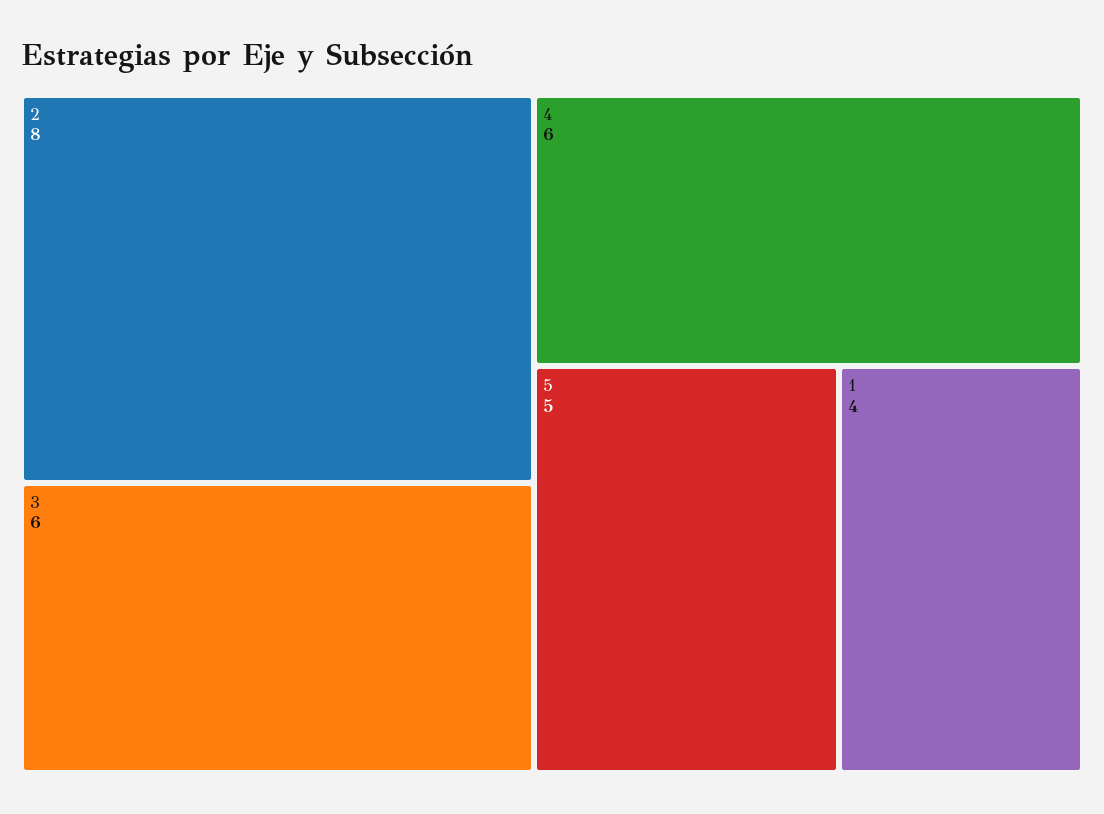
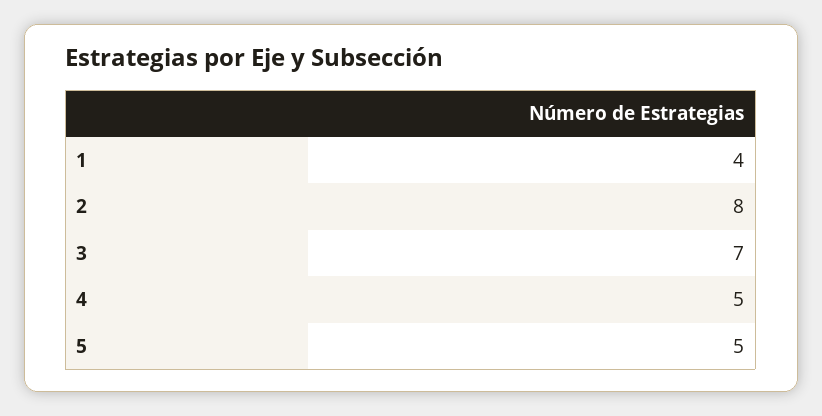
  {
    "2": 8,
-   "3": 6,
+   "3": 7,
-   "4": 6,
+   "4": 5,
    "5": 5,
    "1": 4
  }

